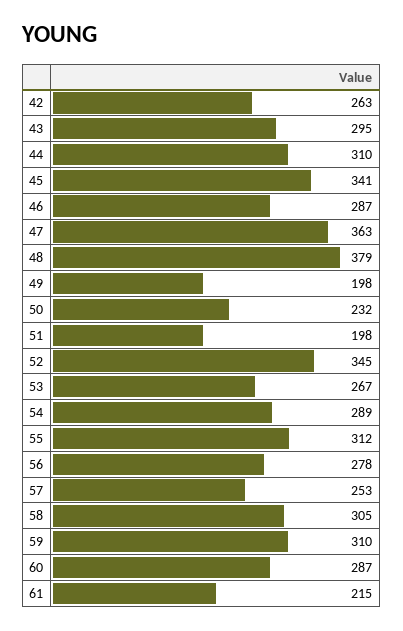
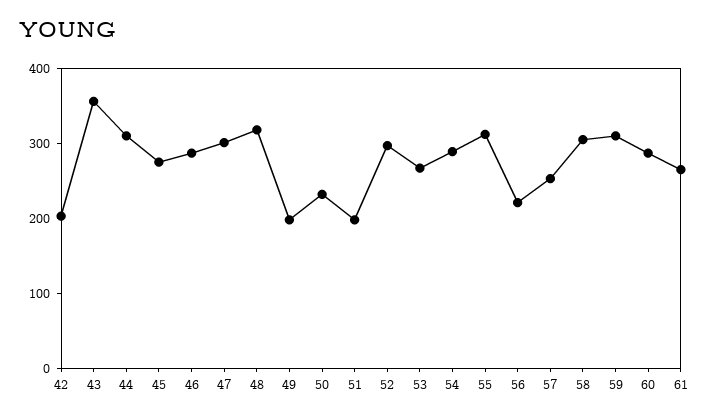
  {
-   "42": 263,
+   "42": 200,
-   "43": 295,
+   "43": 360,
    "44": 310,
-   "45": 341,
+   "45": 280,
    "46": 287,
-   "47": 363,
+   "47": 300,
-   "48": 379,
+   "48": 320,
    "49": 198,
    "50": 232,
    "51": 198,
-   "52": 345,
+   "52": 300,
    "53": 267,
    "54": 289,
    "55": 312,
-   "56": 278,
+   "56": 220,
    "57": 253,
    "58": 305,
    "59": 310,
    "60": 287,
-   "61": 215
+   "61": 260
  }

